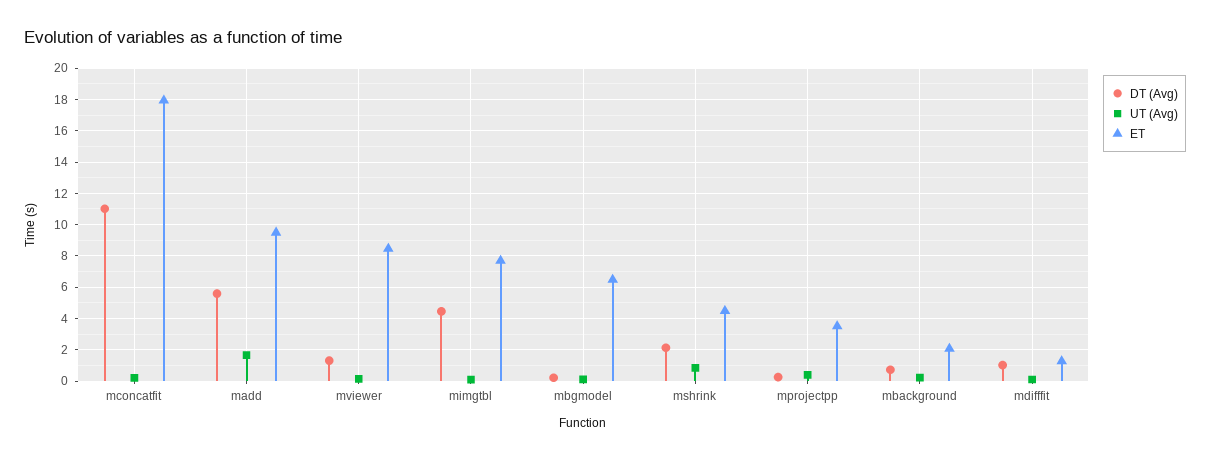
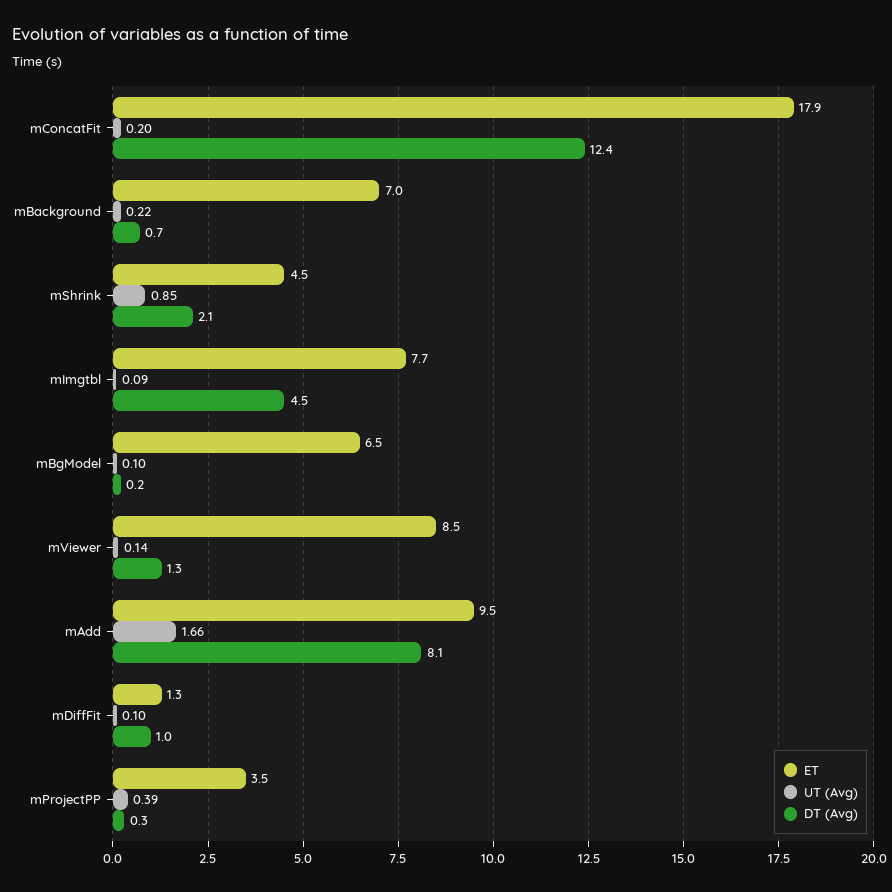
  {
    "DT (Avg)": {
-     "mconcatfit": 11,
+     "mconcatfit": 12.4,
-     "madd": 5.5,
+     "madd": 8.1,
      "mviewer": 1.3,
      "mimgtbl": 4.5,
      "mbgmodel": 0.2,
      "mshrink": 2.1,
      "mprojectpp": 0.3,
      "mbackground": 0.7,
      "mdifffit": 1
    },
    "UT (Avg)": {
      "mconcatfit": 0.2,
      "madd": 1.66,
      "mviewer": 0.14,
      "mimgtbl": 0.09,
      "mbgmodel": 0.1,
      "mshrink": 0.85,
      "mprojectpp": 0.39,
      "mbackground": 0.22,
      "mdifffit": 0.1
    },
    "ET": {
      "mconcatfit": 17.9,
      "madd": 9.5,
      "mviewer": 8.5,
      "mimgtbl": 7.7,
      "mbgmodel": 6.5,
      "mshrink": 4.5,
      "mprojectpp": 3.5,
-     "mbackground": 2,
+     "mbackground": 7,
      "mdifffit": 1.3
    }
  }

